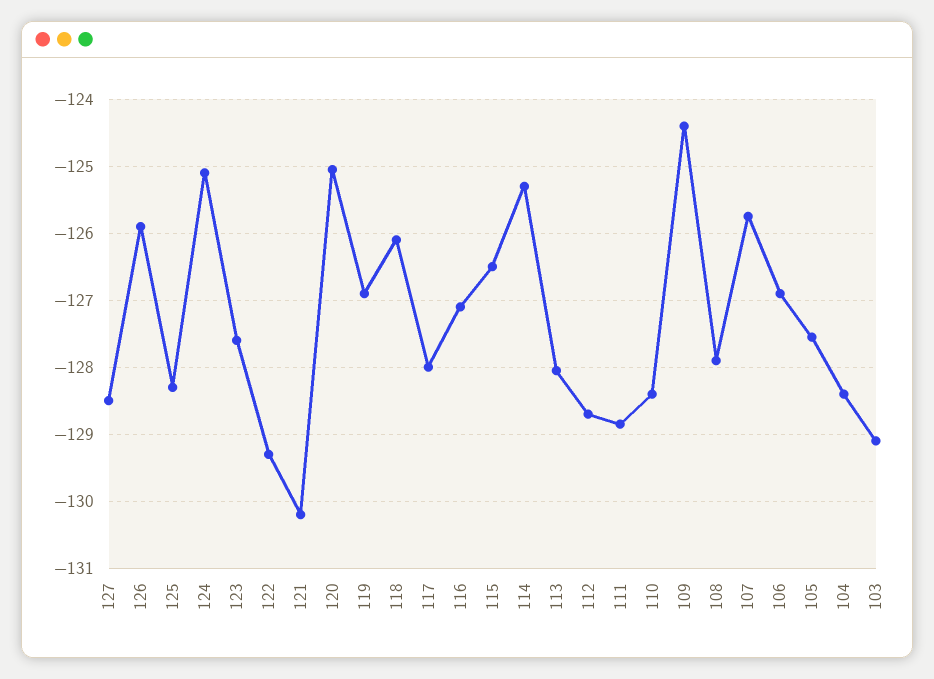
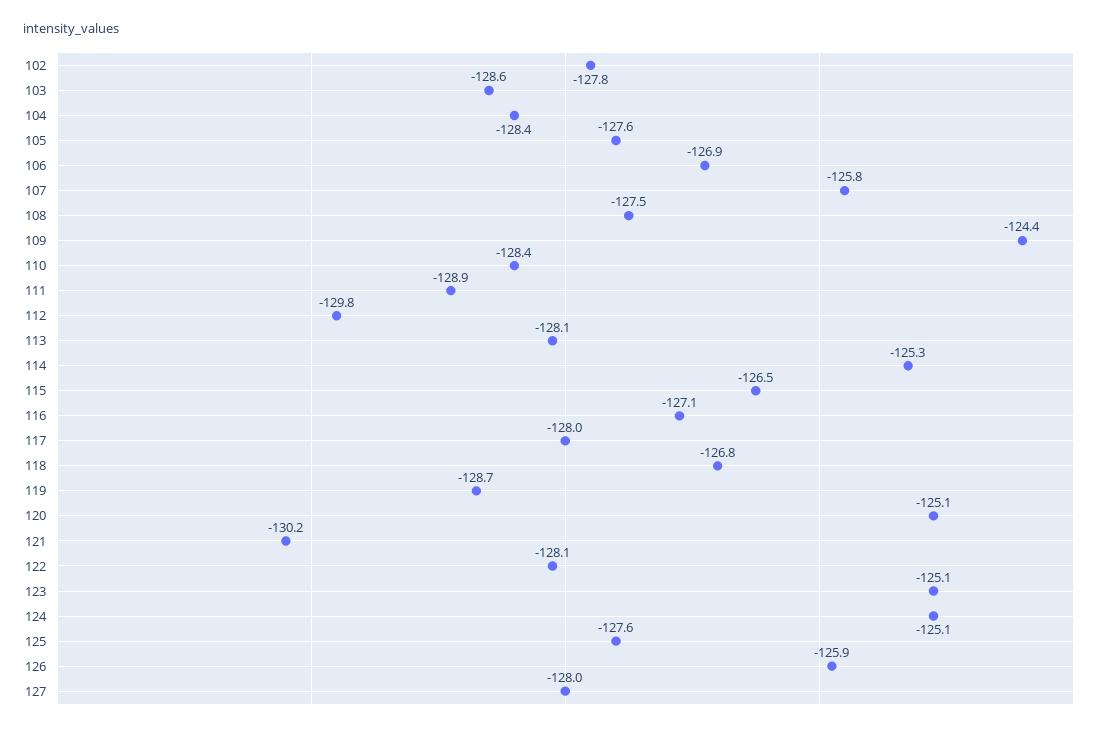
  {
-   "127": -128.5,
+   "127": -128,
    "126": -125.9,
-   "125": -128.3,
+   "125": -127.6,
    "124": -125.1,
-   "123": -127.6,
+   "123": -125.1,
-   "122": -129.3,
+   "122": -128.1,
    "121": -130.2,
    "120": -125.1,
-   "119": -126.9,
+   "119": -128.7,
-   "118": -126.1,
+   "118": -126.8,
    "117": -128,
    "116": -127.1,
    "115": -126.5,
    "114": -125.3,
    "113": -128.1,
-   "112": -128.7,
+   "112": -129.8,
    "111": -128.9,
    "110": -128.4,
    "109": -124.4,
-   "108": -127.9,
+   "108": -127.5,
    "107": -125.8,
    "106": -126.9,
    "105": -127.6,
    "104": -128.4,
-   "103": -129.1
+   "103": -128.6,
+   "102": -127.8
  }

